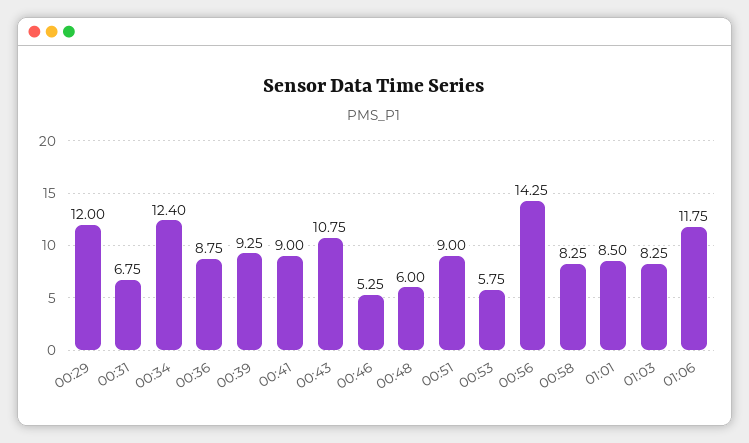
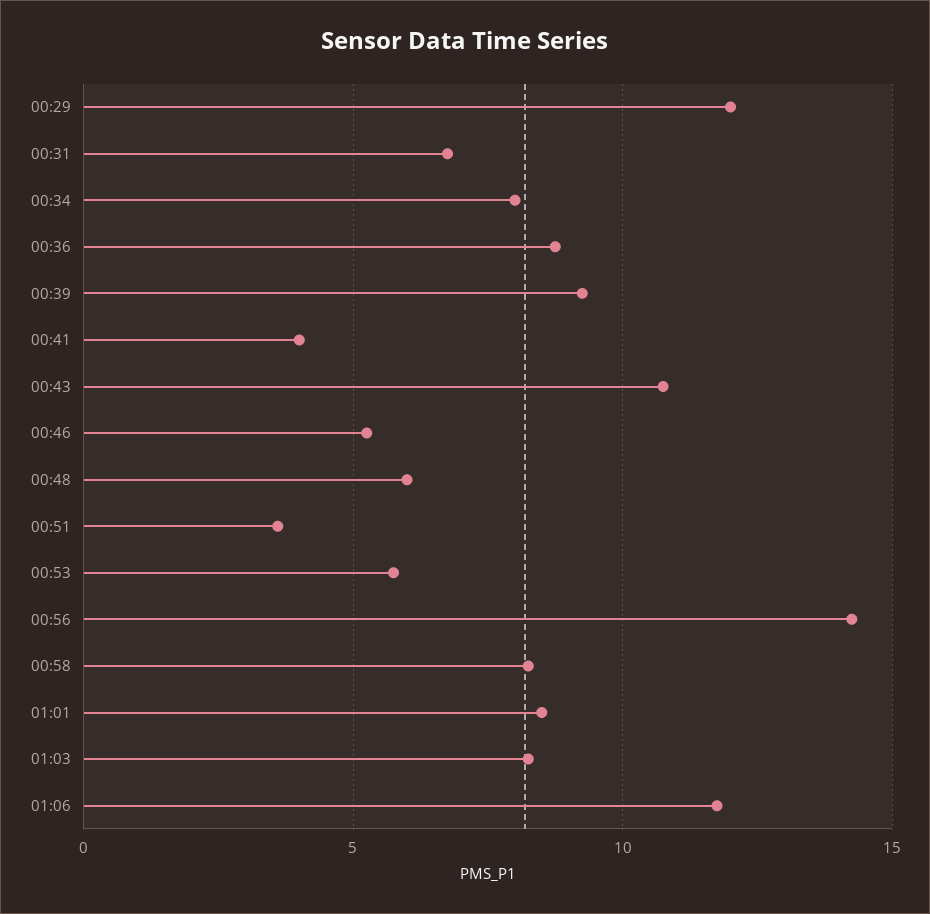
  {
    "00:29": 12,
    "00:31": 6.75,
-   "00:34": 12.4,
+   "00:34": 8,
    "00:36": 8.75,
    "00:39": 9.25,
-   "00:41": 9,
+   "00:41": 4,
    "00:43": 10.75,
    "00:46": 5.25,
    "00:48": 6,
-   "00:51": 9,
+   "00:51": 3.5,
    "00:53": 5.75,
    "00:56": 14.25,
    "00:58": 8.25,
    "01:01": 8.5,
    "01:03": 8.25,
    "01:06": 11.75
  }

